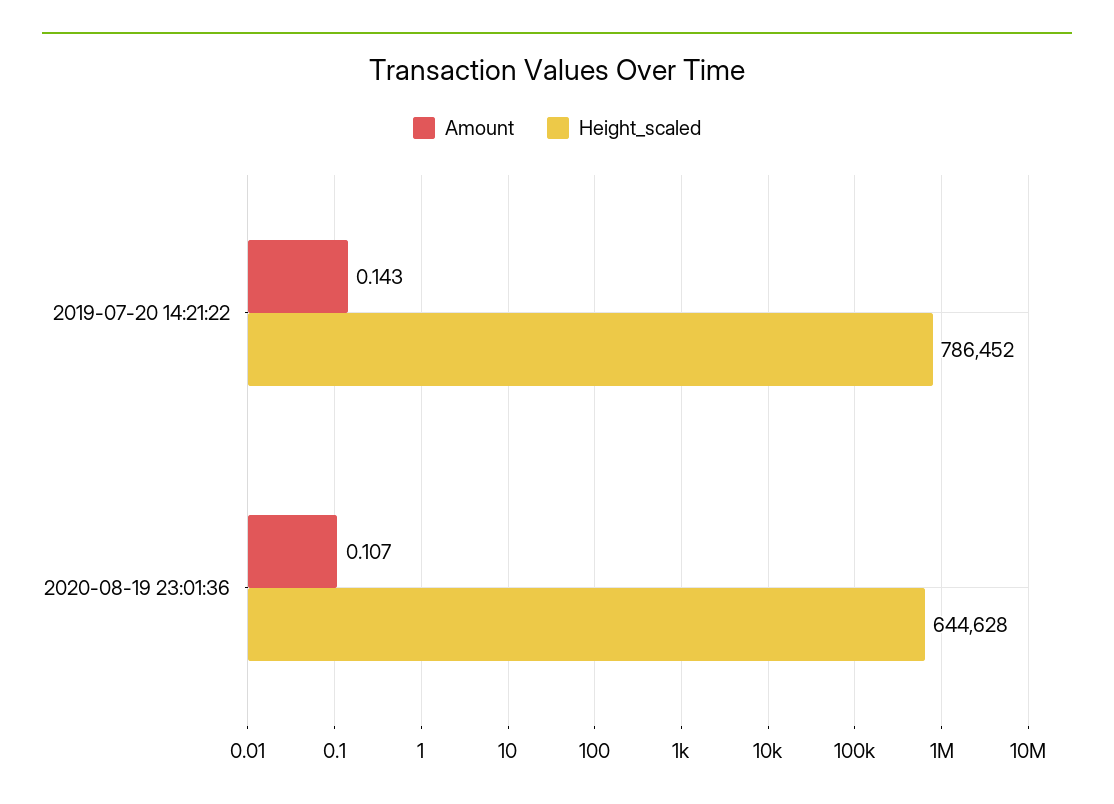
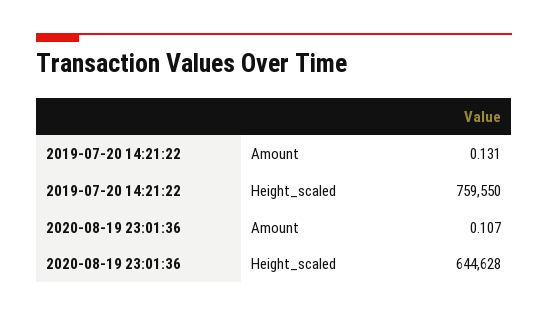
  {
    "Amount": {
-     "2019-07-20 14:21:22": 0.143,
+     "2019-07-20 14:21:22": 0.131,
      "2020-08-19 23:01:36": 0.107
    },
    "Height_scaled": {
-     "2019-07-20 14:21:22": 786452,
+     "2019-07-20 14:21:22": 759550,
      "2020-08-19 23:01:36": 644628
    }
  }

